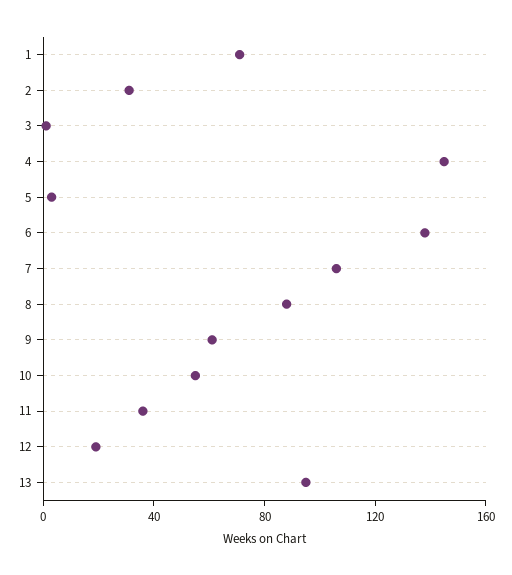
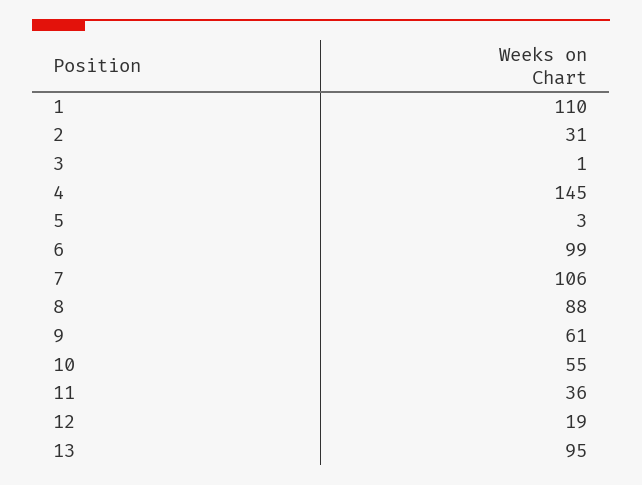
  {
-   "1": 70,
+   "1": 110,
    "2": 31,
    "3": 1,
    "4": 145,
    "5": 3,
-   "6": 140,
+   "6": 99,
    "7": 106,
    "8": 88,
    "9": 61,
    "10": 55,
    "11": 36,
    "12": 19,
    "13": 95
  }

